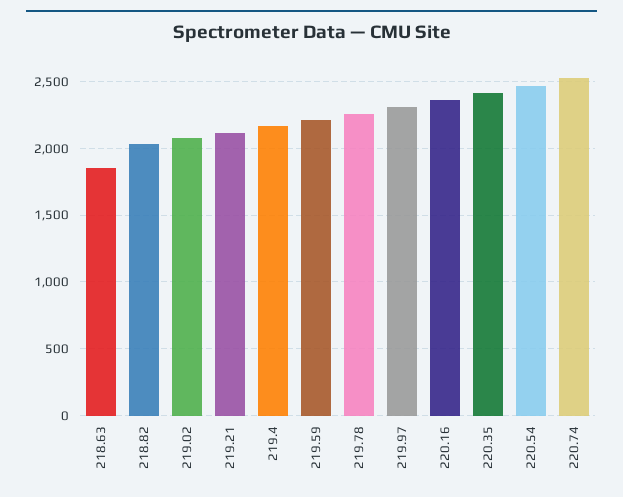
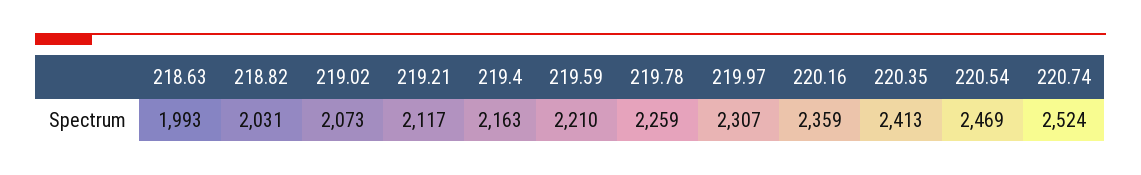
  {
-   "218.63": 1850,
+   "218.63": 1993,
    "218.82": 2031,
    "219.02": 2073,
    "219.21": 2117,
    "219.4": 2163,
    "219.59": 2210,
    "219.78": 2259,
    "219.97": 2307,
    "220.16": 2359,
    "220.35": 2413,
    "220.54": 2469,
    "220.74": 2524
  }

